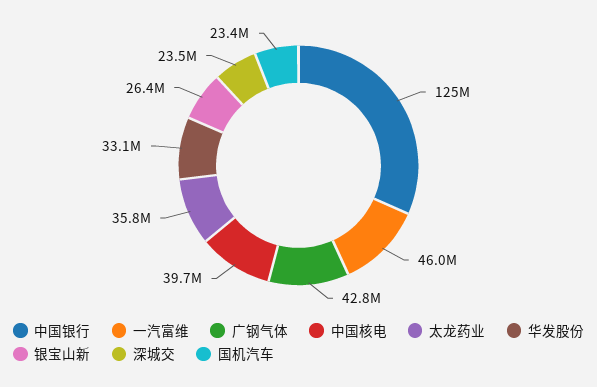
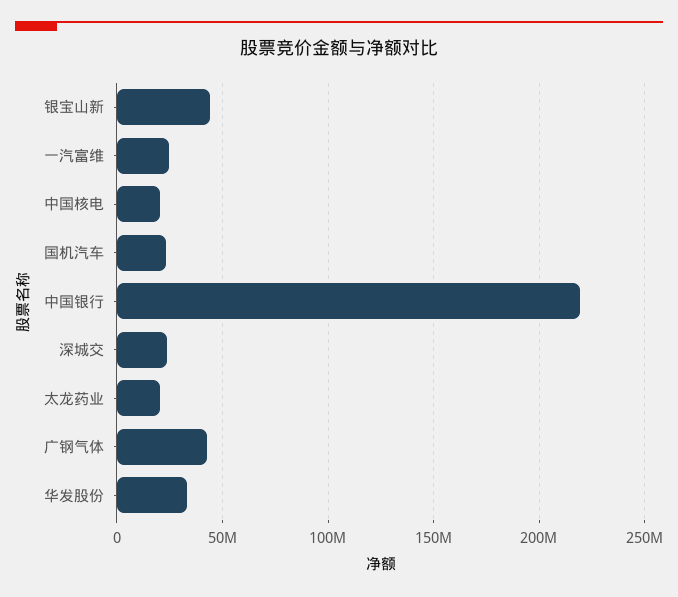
  {
-   "中国银行": 125000000,
+   "中国银行": 220000000,
-   "一汽富维": 46000000,
+   "一汽富维": 25000000,
    "广钢气体": 42800000,
-   "中国核电": 39700000,
+   "中国核电": 20000000,
-   "太龙药业": 35800000,
+   "太龙药业": 20000000,
    "华发股份": 33100000,
-   "银宝山新": 26400000,
+   "银宝山新": 45000000,
    "深城交": 23500000,
    "国机汽车": 23400000
  }

